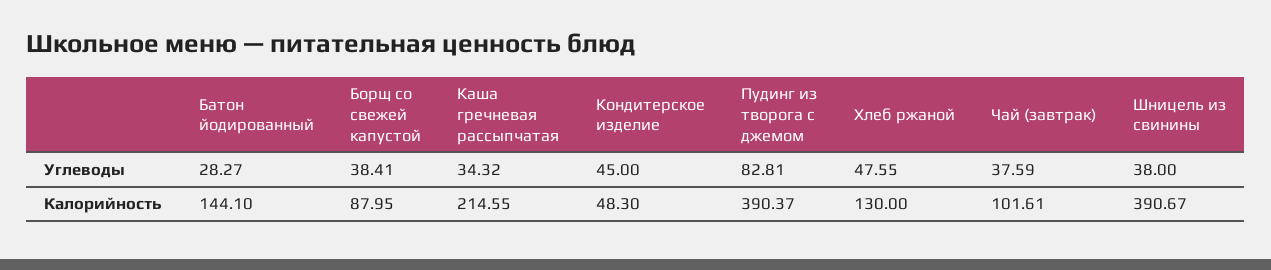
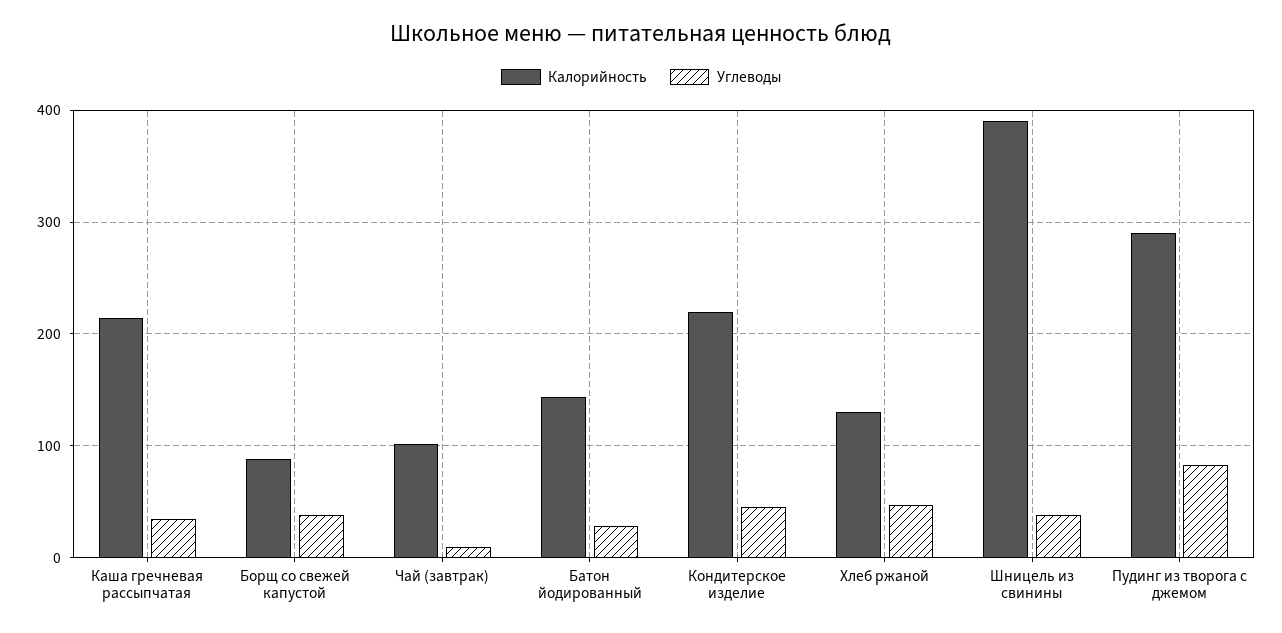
  {
    "Углеводы": {
      "Батон йодированный": 28.27,
      "Борщ со свежей капустой": 38.41,
      "Каша гречневая рассыпчатая": 34.32,
      "Кондитерское изделие": 45,
      "Пудинг из творога с джемом": 82.81,
      "Хлеб ржаной": 47.55,
-     "Чай (завтрак)": 37.59,
+     "Чай (завтрак)": 10,
      "Шницель из свинины": 38
    },
    "Калорийность": {
      "Батон йодированный": 144.1,
      "Борщ со свежей капустой": 87.95,
      "Каша гречневая рассыпчатая": 214.55,
-     "Кондитерское изделие": 48.3,
+     "Кондитерское изделие": 220,
-     "Пудинг из творога с джемом": 390.37,
+     "Пудинг из творога с джемом": 290,
      "Хлеб ржаной": 130,
      "Чай (завтрак)": 101.61,
      "Шницель из свинины": 390.67
    }
  }

